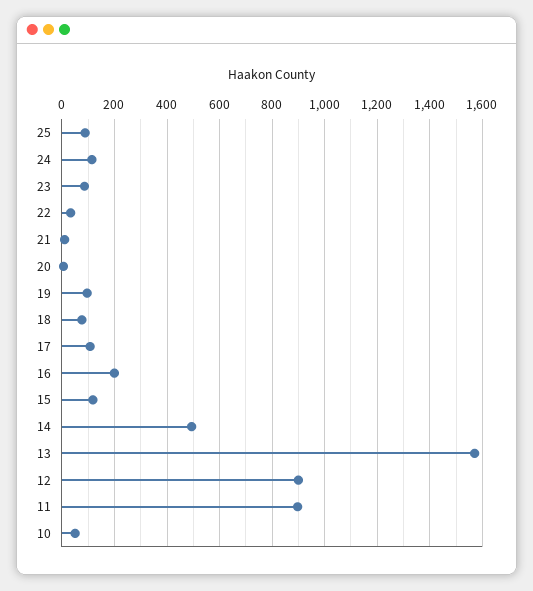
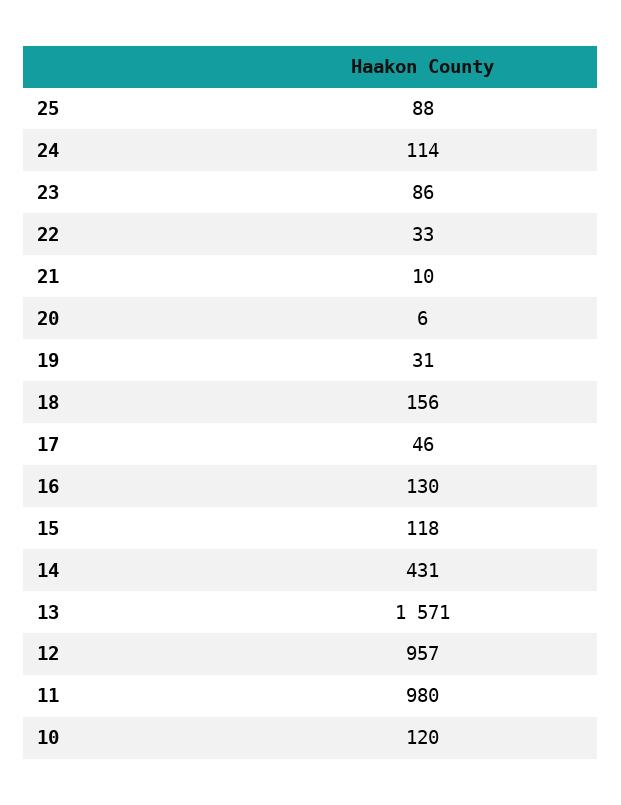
  {
    "25": 88,
    "24": 114,
    "23": 86,
    "22": 33,
    "21": 10,
    "20": 6,
-   "19": 100,
+   "19": 31,
-   "18": 75,
+   "18": 156,
-   "17": 100,
+   "17": 46,
-   "16": 200,
+   "16": 130,
    "15": 118,
-   "14": 500,
+   "14": 431,
    "13": 1571,
-   "12": 900,
+   "12": 957,
-   "11": 900,
+   "11": 980,
-   "10": 50
+   "10": 120
  }

